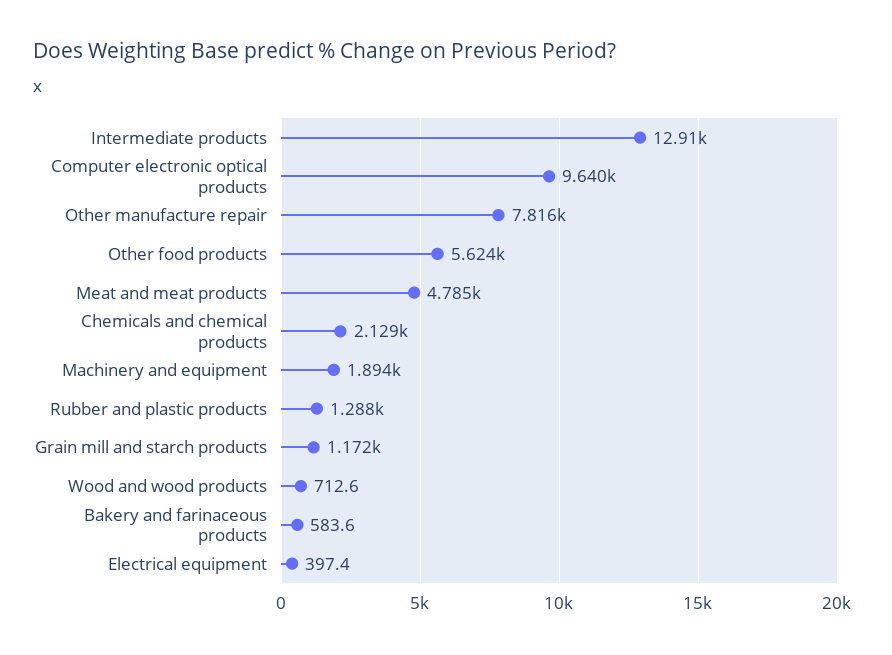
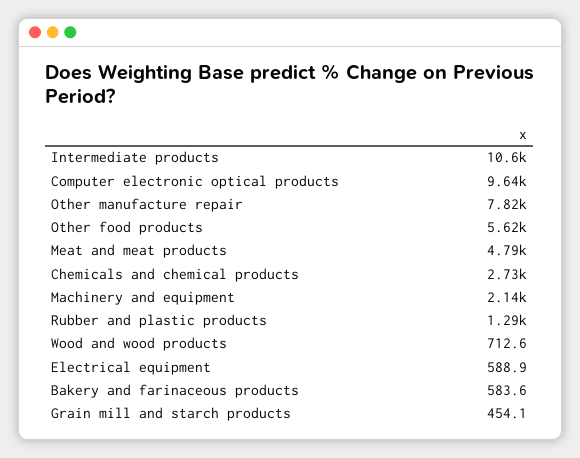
  {
-   "Intermediate products": 12910,
+   "Intermediate products": 10600,
    "Computer electronic optical products": 9640,
    "Other manufacture repair": 7816,
    "Other food products": 5624,
    "Meat and meat products": 4785,
-   "Chemicals and chemical products": 2129,
+   "Chemicals and chemical products": 2730,
-   "Machinery and equipment": 1894,
+   "Machinery and equipment": 2140,
    "Rubber and plastic products": 1288,
-   "Grain mill and starch products": 1172,
+   "Grain mill and starch products": 454.1,
    "Wood and wood products": 712.6,
    "Bakery and farinaceous products": 583.6,
-   "Electrical equipment": 397.4
+   "Electrical equipment": 588.9
  }

